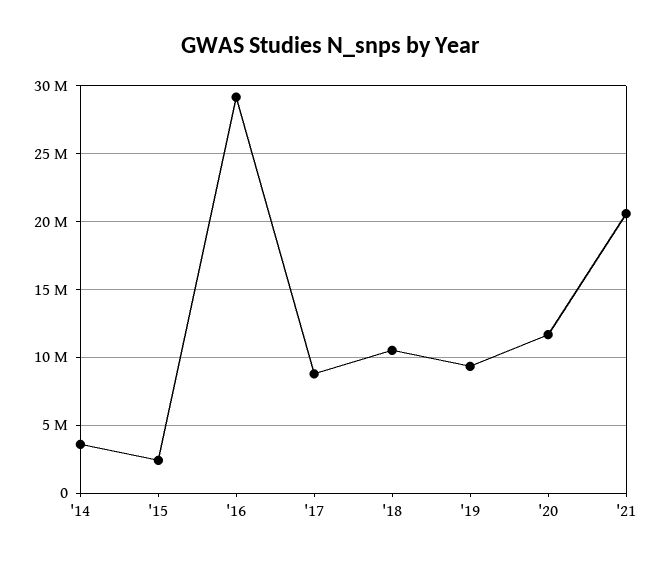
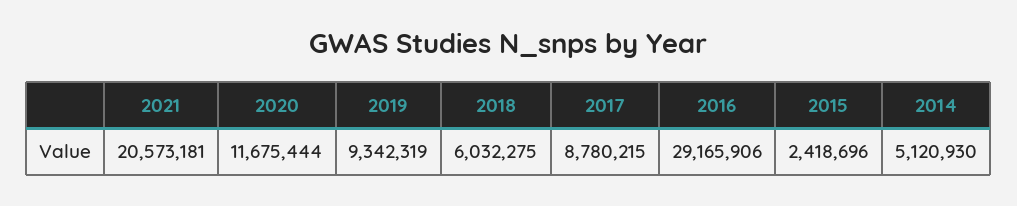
  {
-   "'14": 3500000,
+   "'14": 5120930,
    "'15": 2418696,
    "'16": 29165906,
    "'17": 8780215,
-   "'18": 10500000,
+   "'18": 6032275,
    "'19": 9342319,
    "'20": 11675444,
    "'21": 20573181
  }

